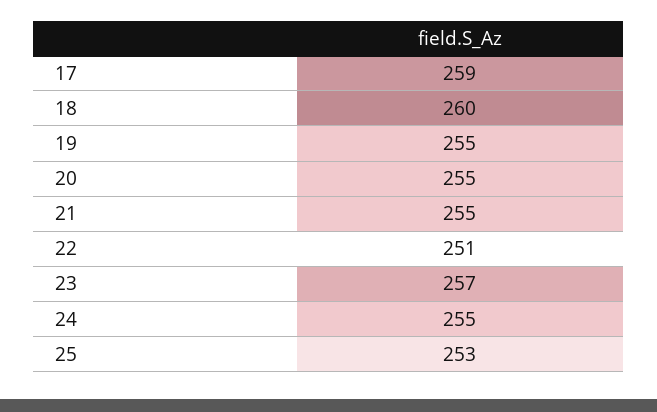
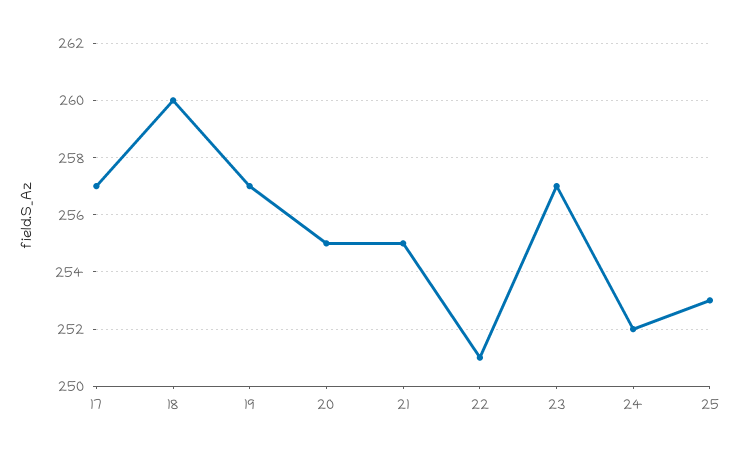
  {
-   "17": 259,
+   "17": 257,
    "18": 260,
-   "19": 255,
+   "19": 257,
    "20": 255,
    "21": 255,
    "22": 251,
    "23": 257,
-   "24": 255,
+   "24": 252,
    "25": 253
  }

